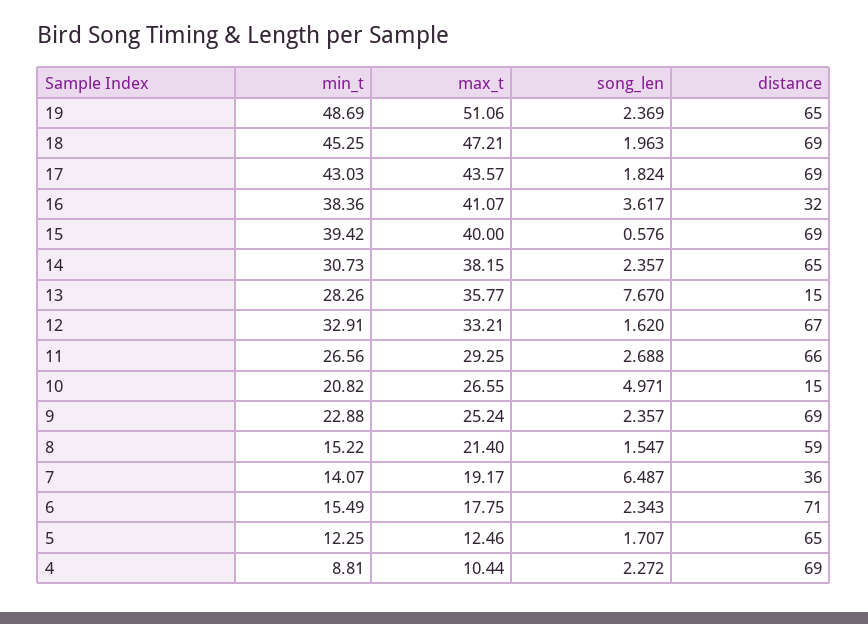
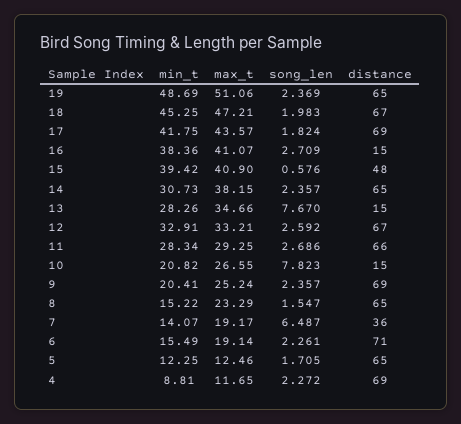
  {
    "min_t": {
      "19": 48.69,
      "18": 45.25,
-     "17": 43.03,
+     "17": 41.75,
      "16": 38.36,
      "15": 39.42,
      "14": 30.73,
      "13": 28.26,
      "12": 32.91,
-     "11": 26.56,
+     "11": 28.34,
      "10": 20.82,
-     "9": 22.88,
+     "9": 20.41,
      "8": 15.22,
      "7": 14.07,
      "6": 15.49,
      "5": 12.25,
      "4": 8.81
    },
    "max_t": {
      "19": 51.06,
      "18": 47.21,
      "17": 43.57,
      "16": 41.07,
-     "15": 40,
+     "15": 40.9,
      "14": 38.15,
-     "13": 35.77,
+     "13": 34.66,
      "12": 33.21,
      "11": 29.25,
      "10": 26.55,
      "9": 25.24,
-     "8": 21.4,
+     "8": 23.29,
      "7": 19.17,
-     "6": 17.75,
+     "6": 19.14,
      "5": 12.46,
-     "4": 10.44
+     "4": 11.65
    },
    "song_len": {
      "19": 2.369,
-     "18": 1.963,
+     "18": 1.983,
      "17": 1.824,
-     "16": 3.617,
+     "16": 2.709,
      "15": 0.576,
      "14": 2.357,
      "13": 7.67,
-     "12": 1.62,
+     "12": 2.592,
-     "11": 2.688,
+     "11": 2.686,
-     "10": 4.971,
+     "10": 7.823,
      "9": 2.357,
      "8": 1.547,
      "7": 6.487,
-     "6": 2.343,
+     "6": 2.261,
-     "5": 1.707,
+     "5": 1.705,
      "4": 2.272
    },
    "distance": {
      "19": 65,
-     "18": 69,
+     "18": 67,
      "17": 69,
-     "16": 32,
+     "16": 15,
-     "15": 69,
+     "15": 48,
      "14": 65,
      "13": 15,
      "12": 67,
      "11": 66,
      "10": 15,
      "9": 69,
-     "8": 59,
+     "8": 65,
      "7": 36,
      "6": 71,
      "5": 65,
      "4": 69
    }
  }

